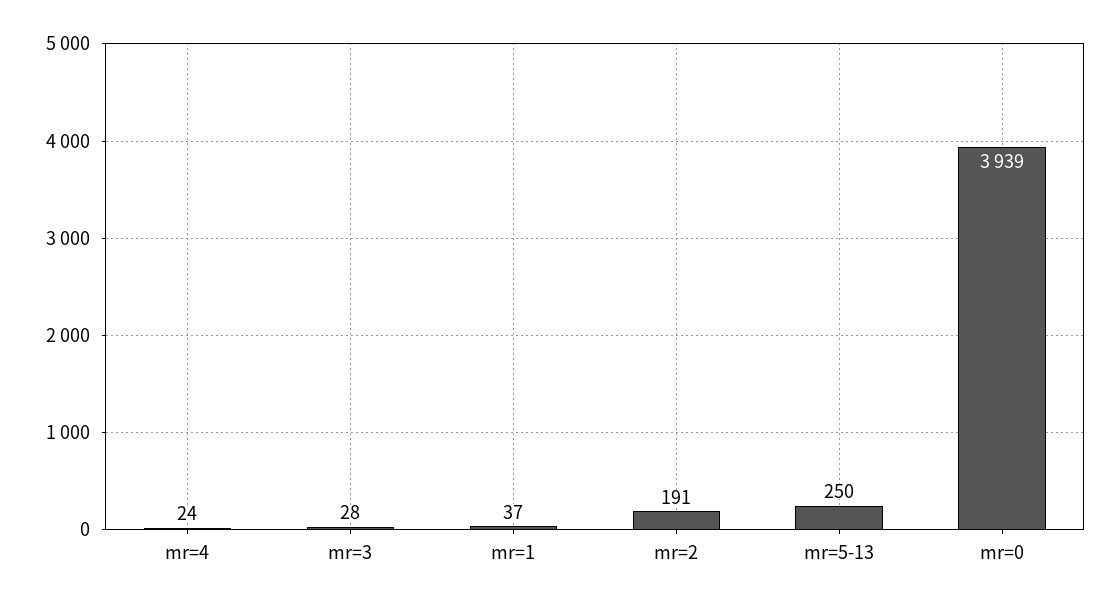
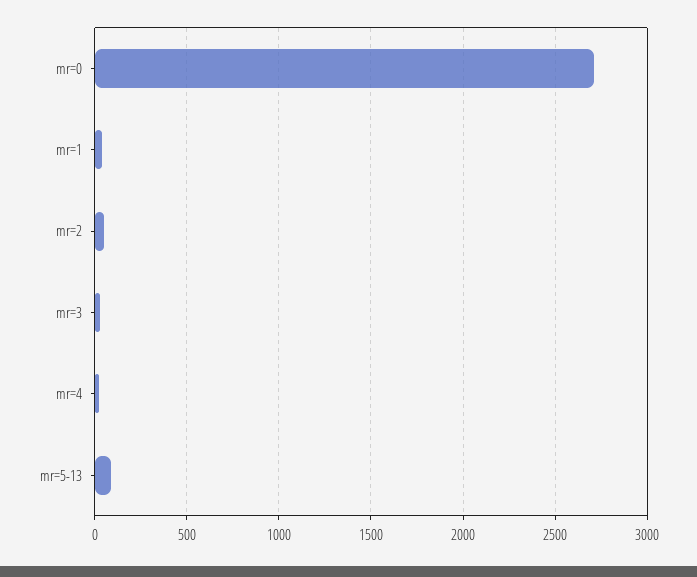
  {
    "mr=4": 24,
    "mr=3": 28,
    "mr=1": 37,
-   "mr=2": 191,
+   "mr=2": 50,
-   "mr=5-13": 250,
+   "mr=5-13": 100,
-   "mr=0": 3939
+   "mr=0": 2700
  }

